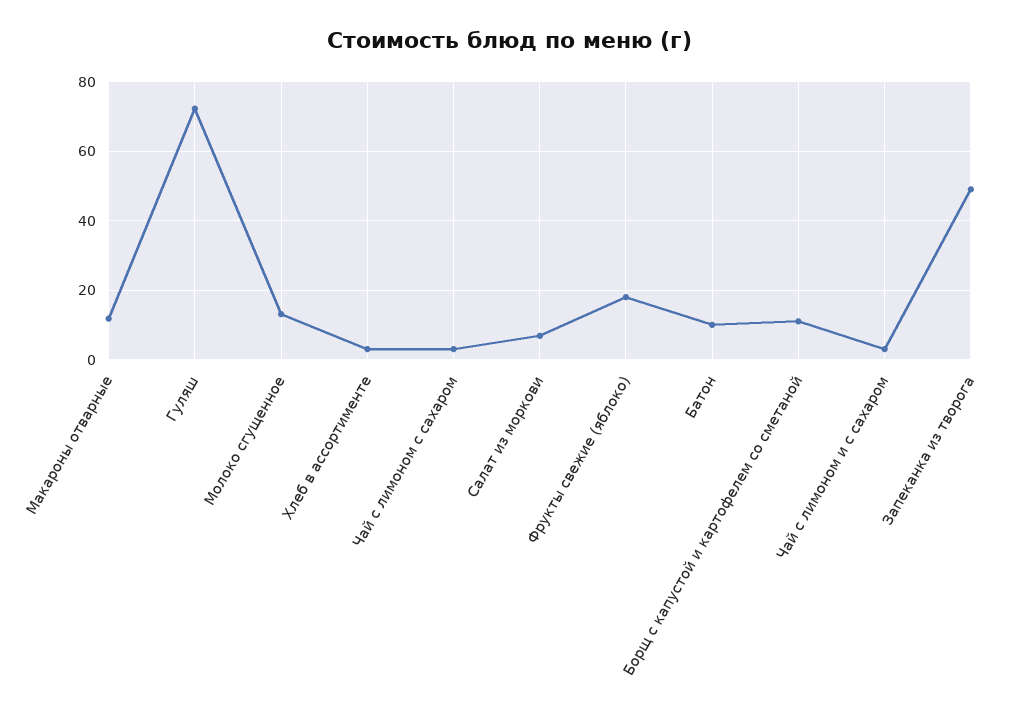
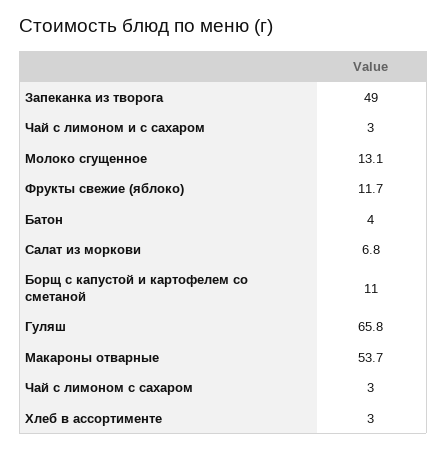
  {
-   "Макароны отварные": 12,
+   "Макароны отварные": 53.7,
-   "Гуляш": 72,
+   "Гуляш": 65.8,
    "Молоко сгущенное": 13.1,
    "Хлеб в ассортименте": 3,
    "Чай с лимоном с сахаром": 3,
    "Салат из моркови": 6.8,
-   "Фрукты свежие (яблоко)": 18,
+   "Фрукты свежие (яблоко)": 11.7,
-   "Батон": 10,
+   "Батон": 4,
    "Борщ с капустой и картофелем со сметаной": 11,
    "Чай с лимоном и с сахаром": 3,
    "Запеканка из творога": 49
  }

